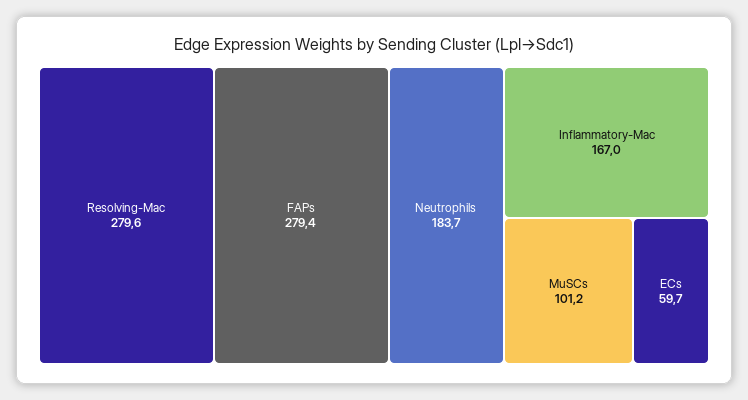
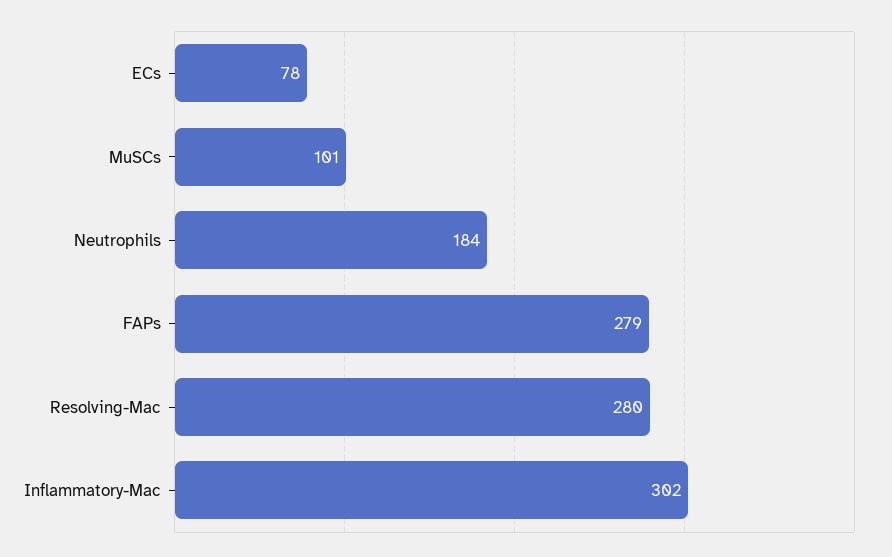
  {
    "Resolving-Mac": 279.6,
    "FAPs": 279.4,
    "Neutrophils": 183.7,
-   "Inflammatory-Mac": 167,
+   "Inflammatory-Mac": 302,
    "MuSCs": 101.2,
-   "ECs": 59.7
+   "ECs": 78
  }

